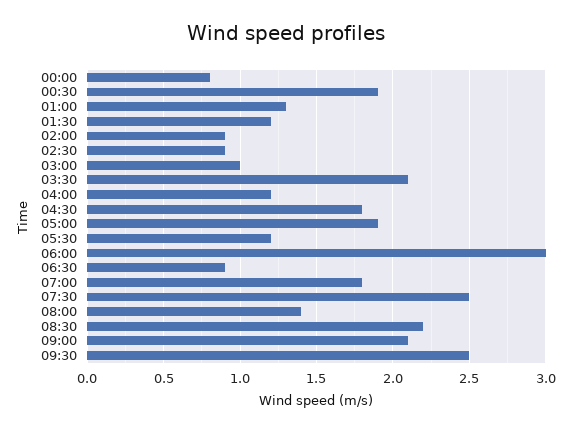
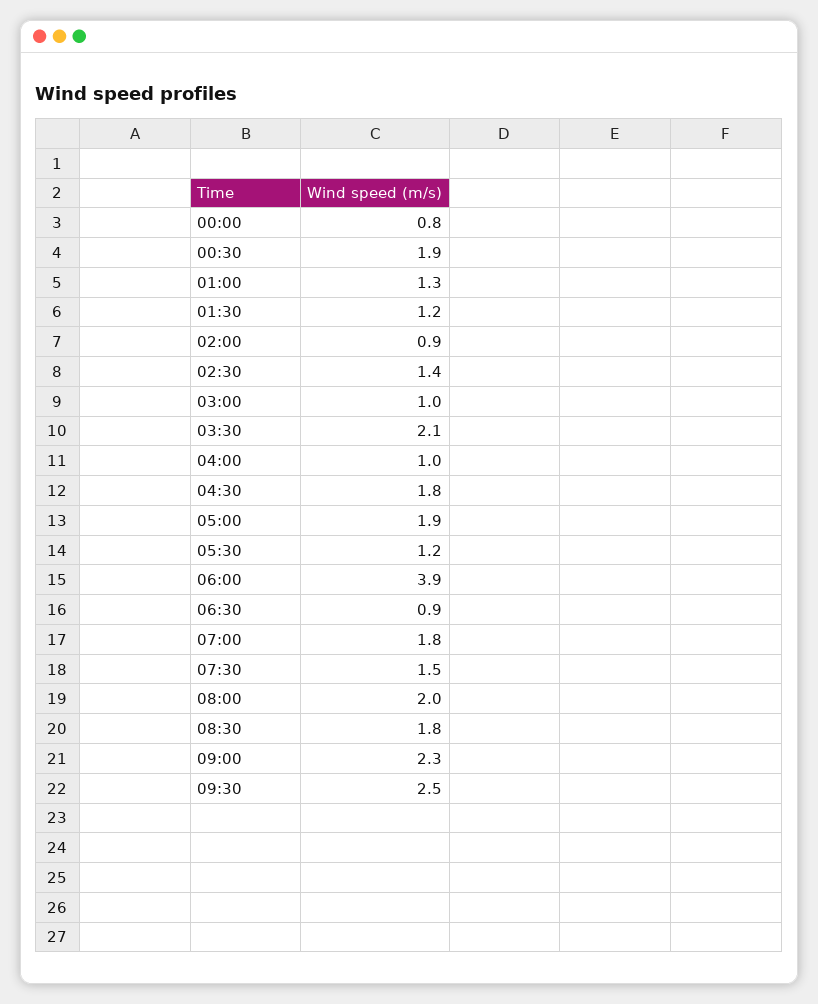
  {
    "00:00": 0.8,
    "00:30": 1.9,
    "01:00": 1.3,
    "01:30": 1.2,
    "02:00": 0.9,
-   "02:30": 0.9,
+   "02:30": 1.4,
    "03:00": 1,
    "03:30": 2.1,
-   "04:00": 1.2,
+   "04:00": 1,
    "04:30": 1.8,
    "05:00": 1.9,
    "05:30": 1.2,
-   "06:00": 3,
+   "06:00": 3.9,
    "06:30": 0.9,
    "07:00": 1.8,
-   "07:30": 2.5,
+   "07:30": 1.5,
-   "08:00": 1.4,
+   "08:00": 2,
-   "08:30": 2.2,
+   "08:30": 1.8,
-   "09:00": 2.1,
+   "09:00": 2.3,
    "09:30": 2.5
  }

